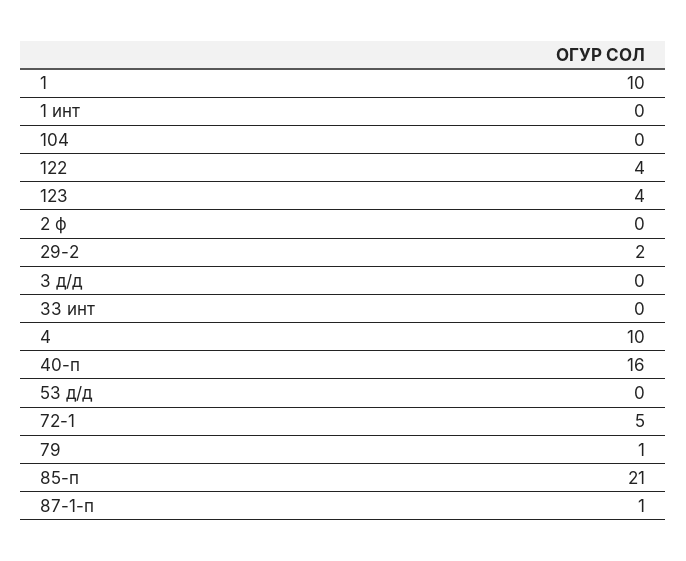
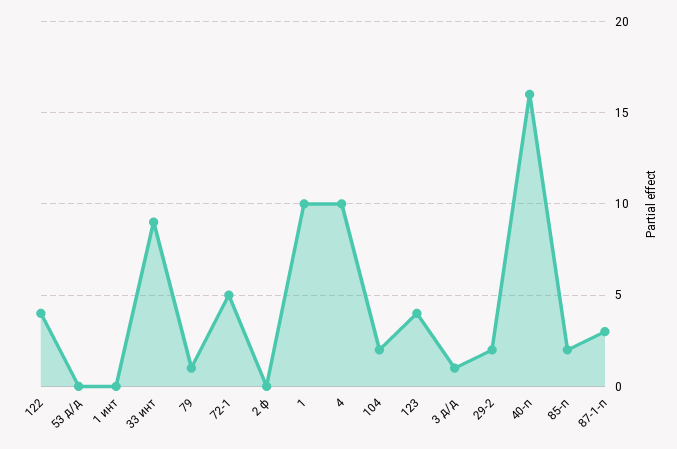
  {
    "1": 10,
    "1 инт": 0,
-   "104": 0,
+   "104": 2,
    "122": 4,
    "123": 4,
    "2 ф": 0,
    "29-2": 2,
-   "3 д/д": 0,
+   "3 д/д": 1,
-   "33 инт": 0,
+   "33 инт": 9,
    "4": 10,
    "40-п": 16,
    "53 д/д": 0,
    "72-1": 5,
    "79": 1,
-   "85-п": 21,
+   "85-п": 2,
-   "87-1-п": 1
+   "87-1-п": 3
  }

